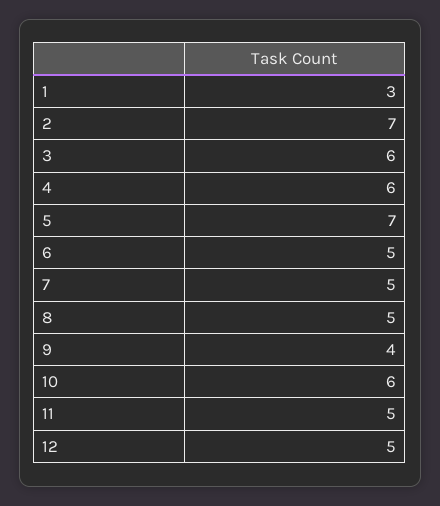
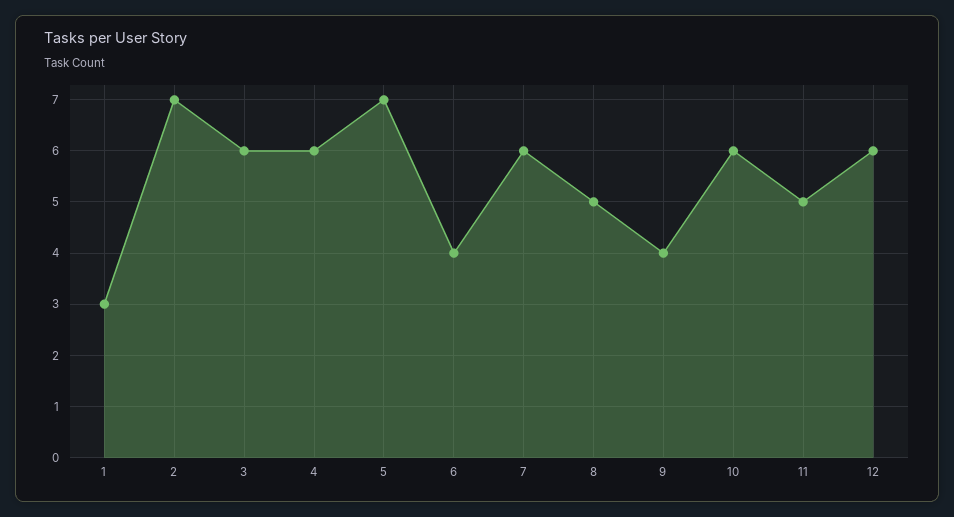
  {
    "1": 3,
    "2": 7,
    "3": 6,
    "4": 6,
    "5": 7,
-   "6": 5,
+   "6": 4,
-   "7": 5,
+   "7": 6,
    "8": 5,
    "9": 4,
    "10": 6,
    "11": 5,
-   "12": 5
+   "12": 6
  }

